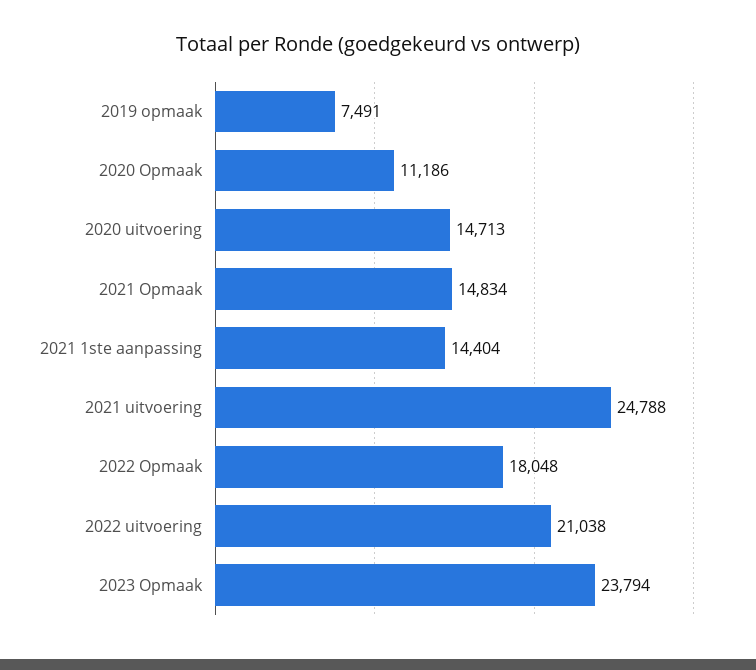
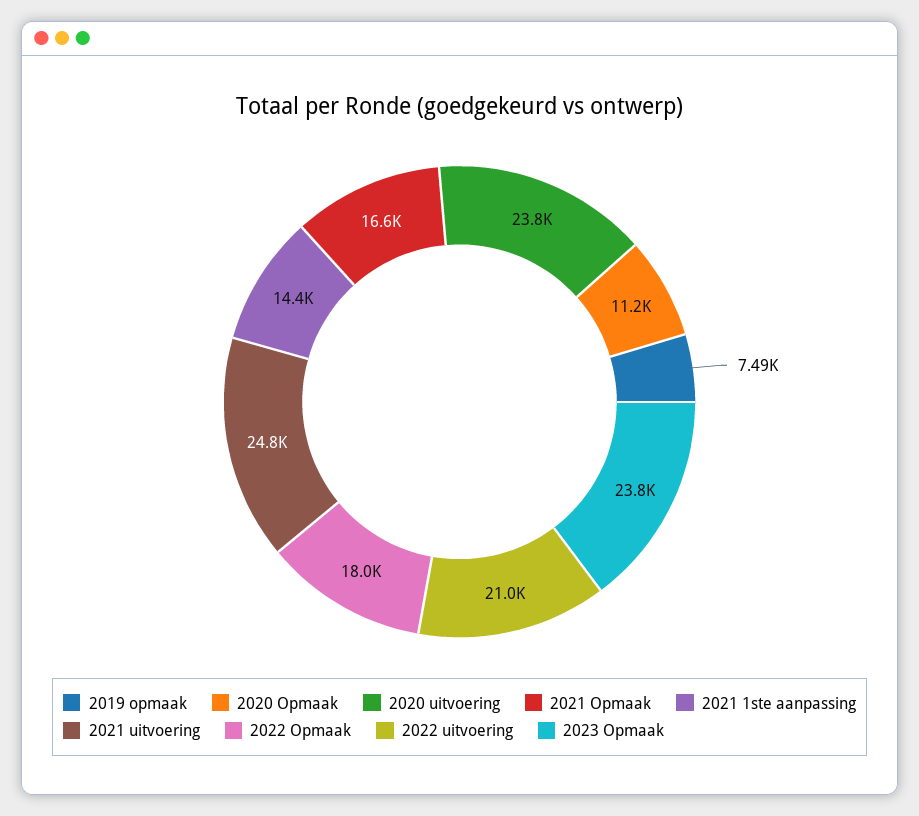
  {
    "2019 opmaak": 7491,
    "2020 Opmaak": 11186,
-   "2020 uitvoering": 14713,
+   "2020 uitvoering": 23800,
-   "2021 Opmaak": 14834,
+   "2021 Opmaak": 16600,
    "2021 1ste aanpassing": 14404,
    "2021 uitvoering": 24788,
    "2022 Opmaak": 18048,
    "2022 uitvoering": 21038,
    "2023 Opmaak": 23794
  }

